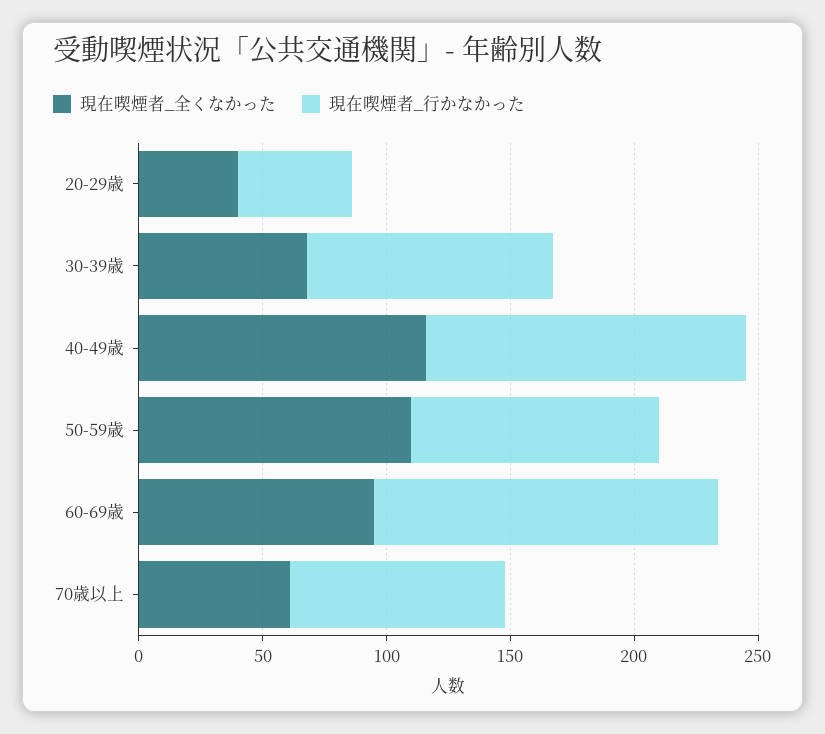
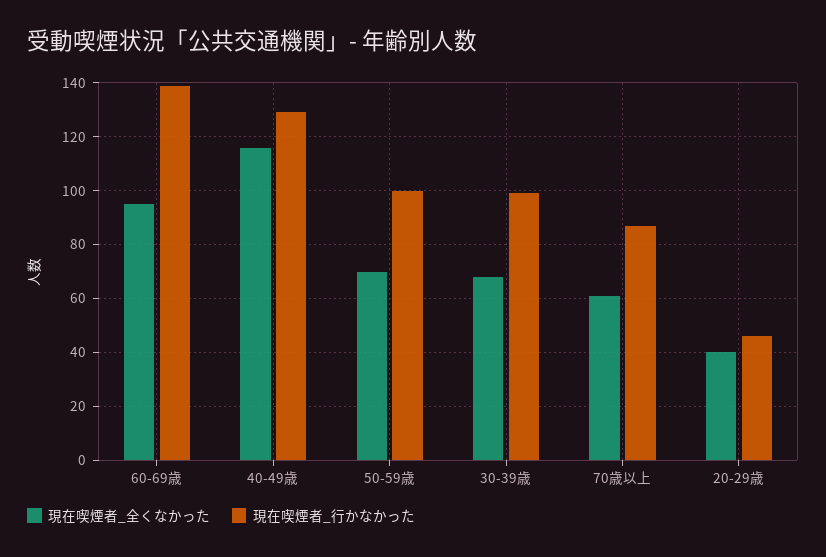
  {
    "現在喫煙者_全くなかった": {
      "20-29歳": 40,
      "30-39歳": 70,
      "40-49歳": 115,
-     "50-59歳": 110,
+     "50-59歳": 70,
      "60-69歳": 95,
      "70歳以上": 60
    },
    "現在喫煙者_行かなかった": {
      "20-29歳": 45,
      "30-39歳": 100,
      "40-49歳": 130,
      "50-59歳": 100,
      "60-69歳": 140,
      "70歳以上": 85
    }
  }

